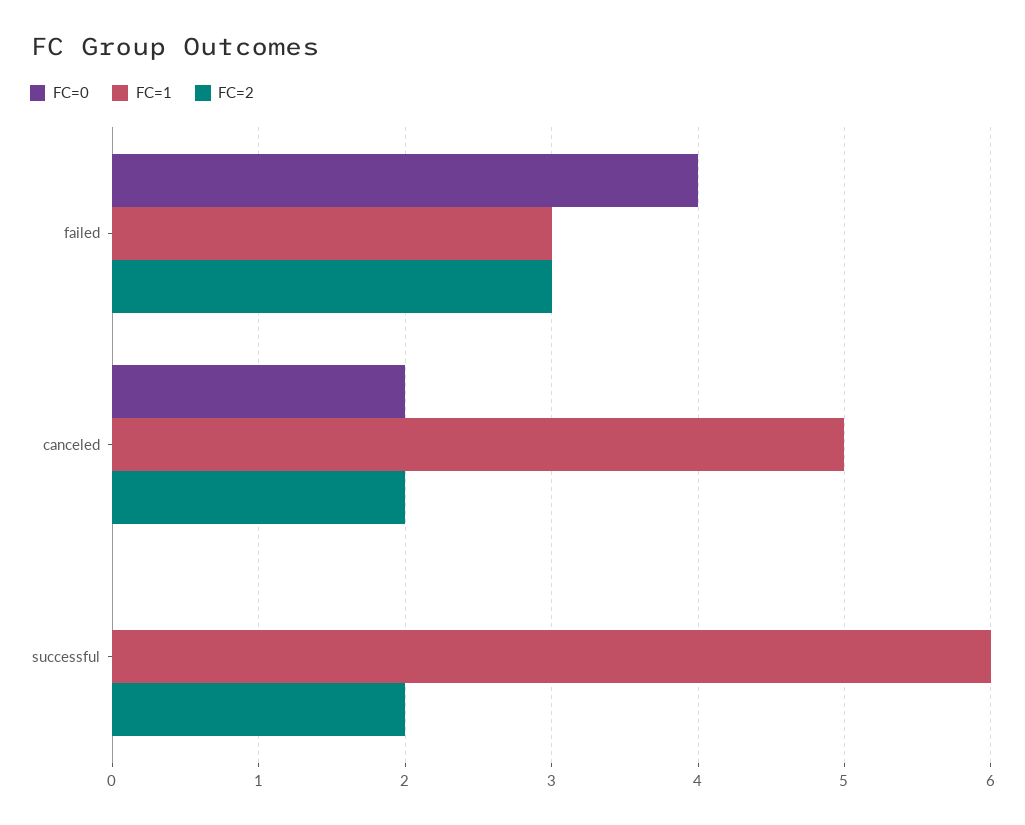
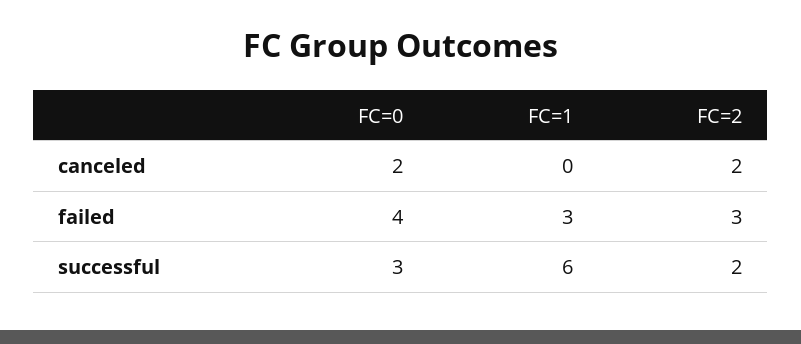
  {
    "FC=0": {
      "failed": 4,
      "canceled": 2,
-     "successful": 0
+     "successful": 3
    },
    "FC=1": {
      "failed": 3,
-     "canceled": 5,
+     "canceled": 0,
      "successful": 6
    },
    "FC=2": {
      "failed": 3,
      "canceled": 2,
      "successful": 2
    }
  }

